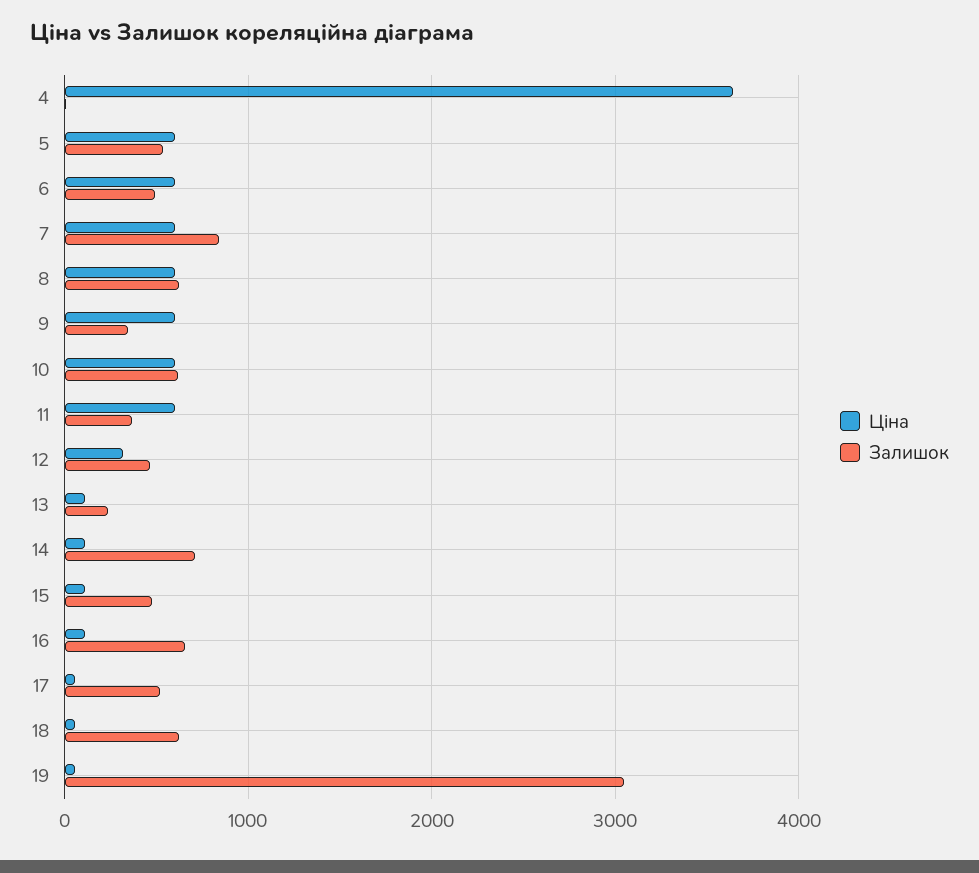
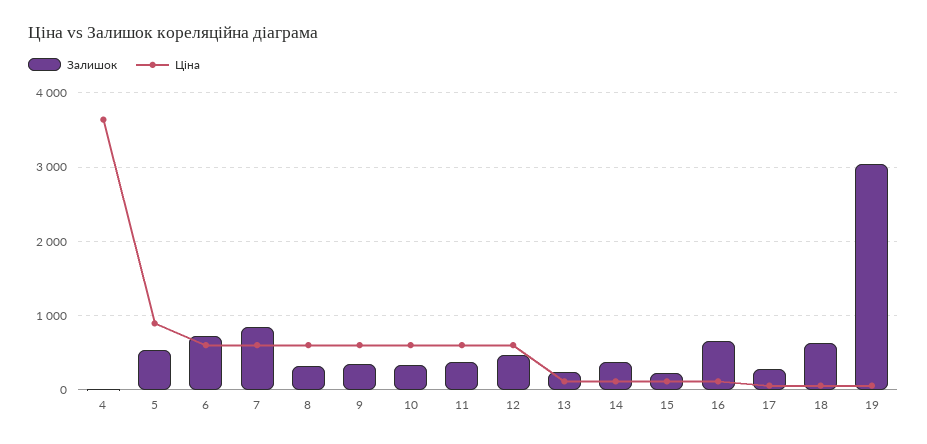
  {
    "Ціна": {
      "4": 3600,
-     "5": 600,
+     "5": 900,
      "6": 600,
      "7": 600,
      "8": 600,
      "9": 600,
      "10": 600,
      "11": 600,
-     "12": 300,
+     "12": 600,
      "13": 100,
      "14": 100,
      "15": 100,
      "16": 100,
      "17": 100,
      "18": 100,
      "19": 100
    },
    "Залишок": {
      "4": 0,
      "5": 500,
-     "6": 500,
+     "6": 700,
      "7": 800,
-     "8": 600,
+     "8": 300,
      "9": 300,
-     "10": 600,
+     "10": 300,
      "11": 400,
      "12": 500,
      "13": 200,
-     "14": 700,
+     "14": 400,
-     "15": 500,
+     "15": 200,
      "16": 700,
-     "17": 500,
+     "17": 300,
      "18": 600,
      "19": 3000
    }
  }

